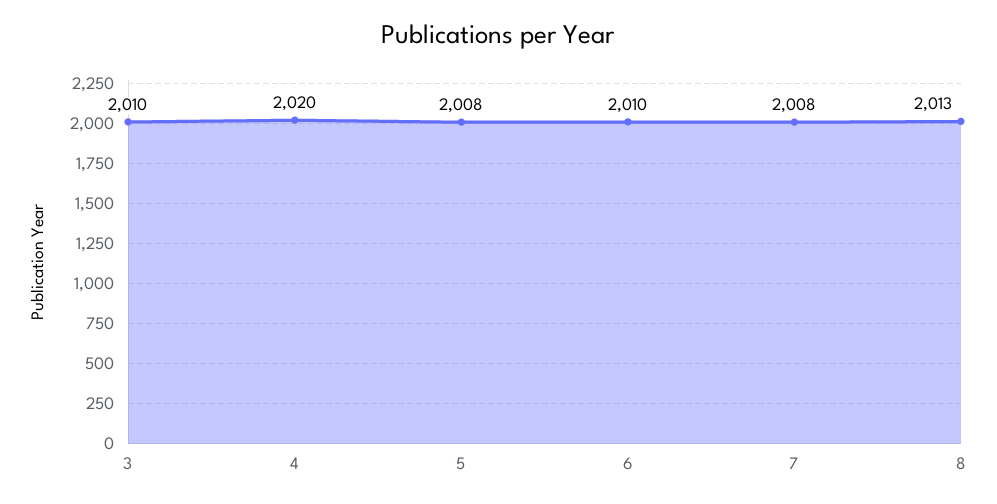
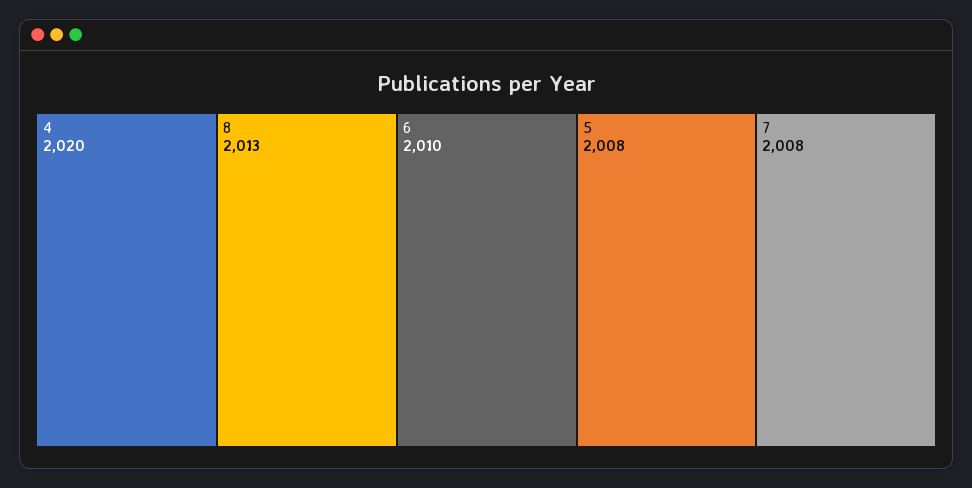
  {
-   "3": 2010,
    "4": 2020,
    "5": 2008,
    "6": 2010,
    "7": 2008,
    "8": 2013
  }

